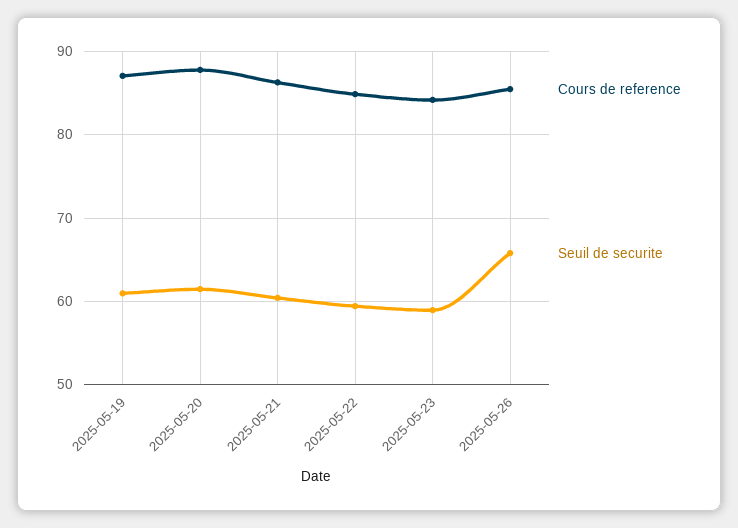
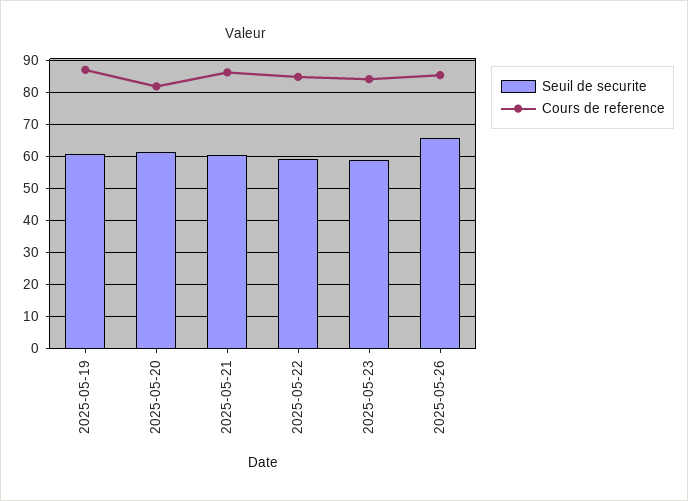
  {
    "Cours de reference": {
      "2025-05-19": 87,
-     "2025-05-20": 88,
+     "2025-05-20": 82,
      "2025-05-21": 86,
      "2025-05-22": 85,
      "2025-05-23": 84,
      "2025-05-26": 86
    },
    "Seuil de securite": {
      "2025-05-19": 61,
      "2025-05-20": 61,
      "2025-05-21": 60,
      "2025-05-22": 59,
      "2025-05-23": 59,
      "2025-05-26": 66
    }
  }

